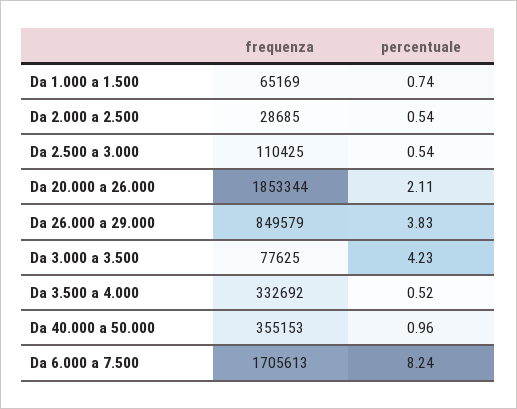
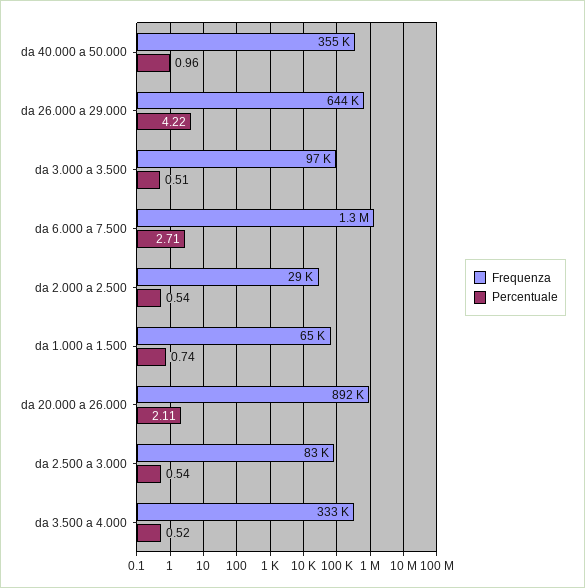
  {
    "frequenza": {
      "Da 1.000 a 1.500": 65169,
      "Da 2.000 a 2.500": 28685,
-     "Da 2.500 a 3.000": 110425,
+     "Da 2.500 a 3.000": 83000,
-     "Da 20.000 a 26.000": 1853344,
+     "Da 20.000 a 26.000": 892000,
-     "Da 26.000 a 29.000": 849579,
+     "Da 26.000 a 29.000": 644000,
-     "Da 3.000 a 3.500": 77625,
+     "Da 3.000 a 3.500": 97000,
      "Da 3.500 a 4.000": 332692,
      "Da 40.000 a 50.000": 355153,
-     "Da 6.000 a 7.500": 1705613
+     "Da 6.000 a 7.500": 1300000
    },
    "percentuale": {
      "Da 1.000 a 1.500": 0.74,
      "Da 2.000 a 2.500": 0.54,
      "Da 2.500 a 3.000": 0.54,
      "Da 20.000 a 26.000": 2.11,
-     "Da 26.000 a 29.000": 3.83,
+     "Da 26.000 a 29.000": 4.22,
-     "Da 3.000 a 3.500": 4.23,
+     "Da 3.000 a 3.500": 0.51,
      "Da 3.500 a 4.000": 0.52,
      "Da 40.000 a 50.000": 0.96,
-     "Da 6.000 a 7.500": 8.24
+     "Da 6.000 a 7.500": 2.71
    }
  }

